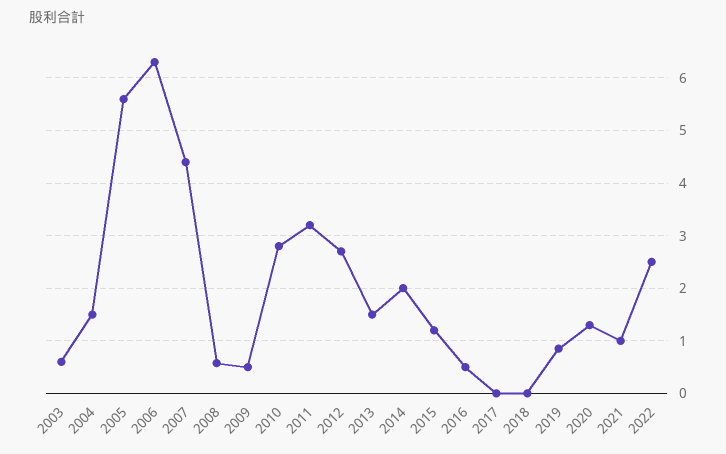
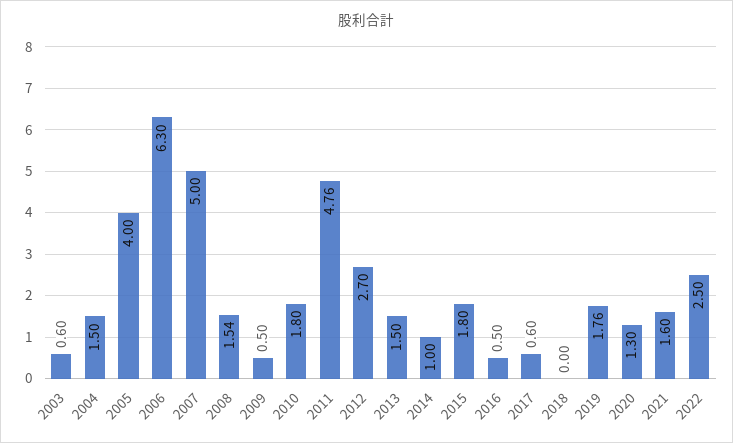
  {
    "2003": 0.6,
    "2004": 1.5,
-   "2005": 5.6,
+   "2005": 4,
    "2006": 6.3,
-   "2007": 4.4,
+   "2007": 5,
-   "2008": 0.6,
+   "2008": 1.54,
    "2009": 0.5,
-   "2010": 2.8,
+   "2010": 1.8,
-   "2011": 3.2,
+   "2011": 4.76,
    "2012": 2.7,
    "2013": 1.5,
-   "2014": 2,
+   "2014": 1,
-   "2015": 1.2,
+   "2015": 1.8,
    "2016": 0.5,
-   "2017": 0,
+   "2017": 0.6,
    "2018": 0,
-   "2019": 0.8,
+   "2019": 1.76,
    "2020": 1.3,
-   "2021": 1,
+   "2021": 1.6,
    "2022": 2.5
  }

